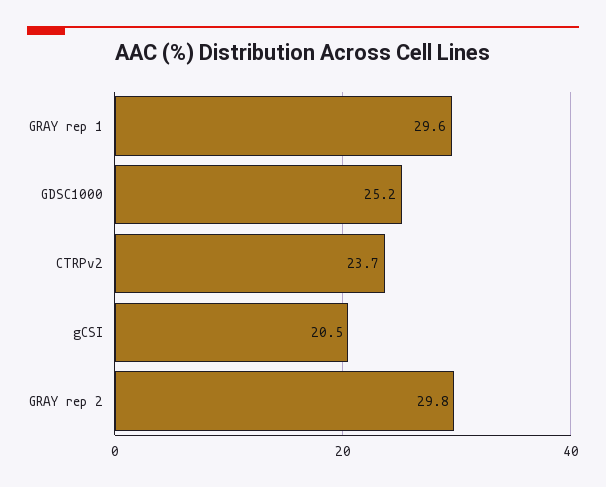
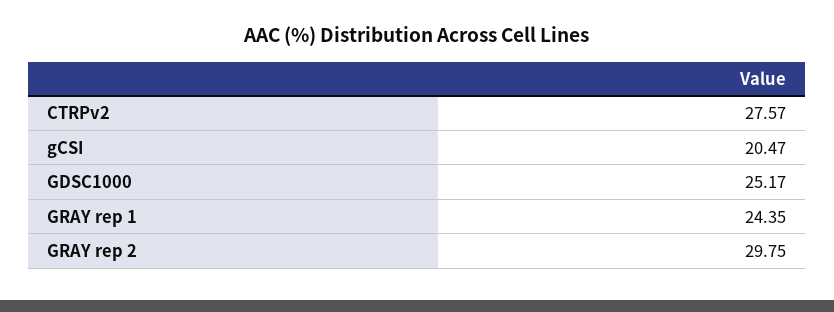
  {
-   "GRAY rep 1": 29.6,
+   "GRAY rep 1": 24.35,
    "GDSC1000": 25.17,
-   "CTRPv2": 23.7,
+   "CTRPv2": 27.57,
    "gCSI": 20.47,
    "GRAY rep 2": 29.75
  }

